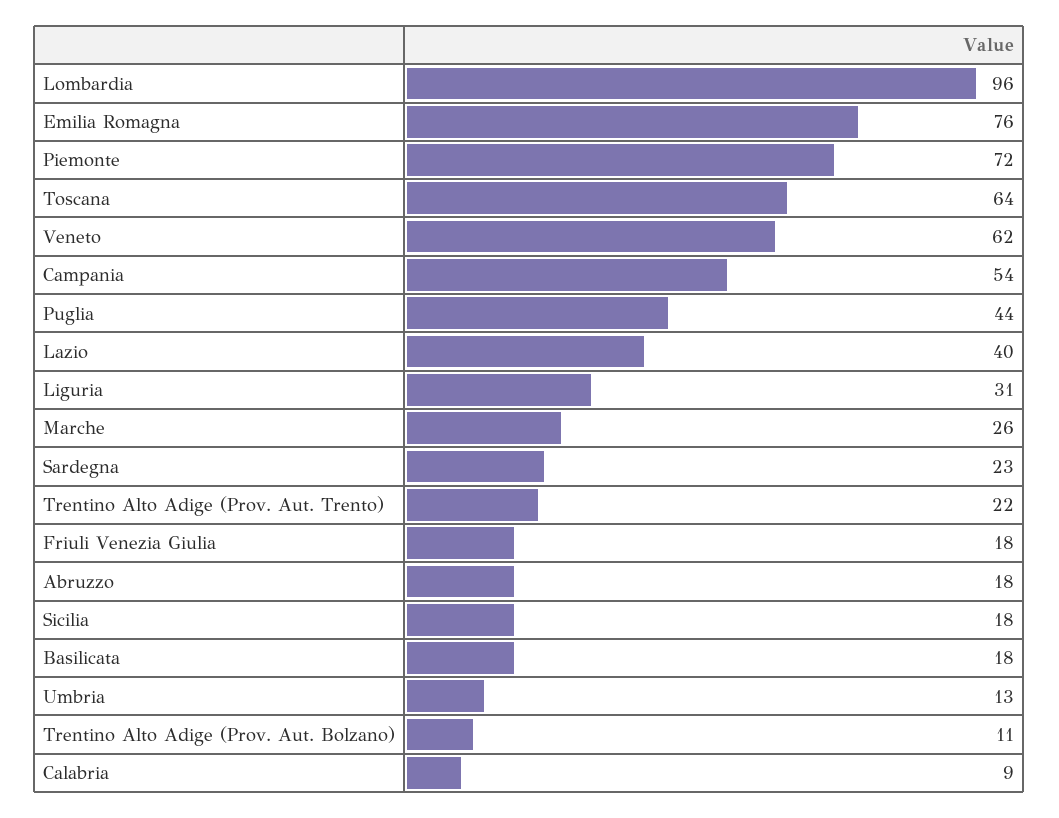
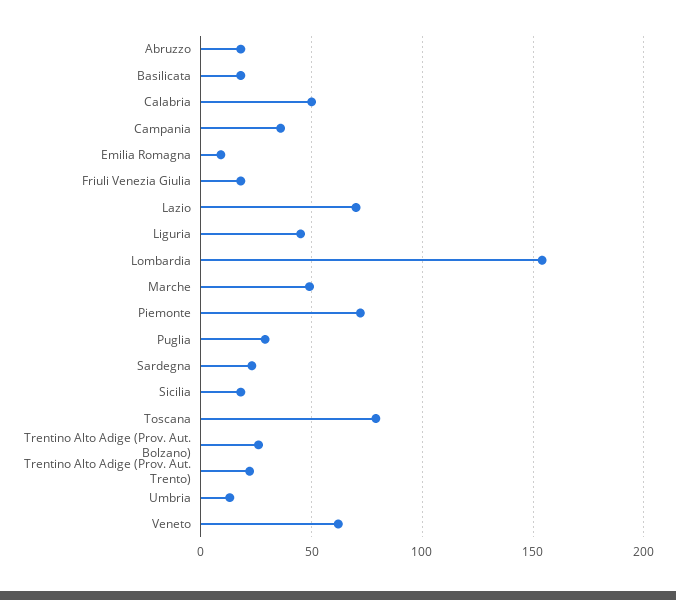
  {
-   "Lombardia": 96,
+   "Lombardia": 155,
-   "Emilia Romagna": 76,
+   "Emilia Romagna": 10,
    "Piemonte": 72,
-   "Toscana": 64,
+   "Toscana": 80,
    "Veneto": 62,
-   "Campania": 54,
+   "Campania": 35,
-   "Puglia": 44,
+   "Puglia": 30,
-   "Lazio": 40,
+   "Lazio": 70,
-   "Liguria": 31,
+   "Liguria": 45,
-   "Marche": 26,
+   "Marche": 50,
    "Sardegna": 23,
    "Trentino Alto Adige (Prov. Aut. Trento)": 22,
    "Friuli Venezia Giulia": 18,
    "Abruzzo": 18,
    "Sicilia": 18,
    "Basilicata": 18,
    "Umbria": 13,
-   "Trentino Alto Adige (Prov. Aut. Bolzano)": 11,
+   "Trentino Alto Adige (Prov. Aut. Bolzano)": 25,
-   "Calabria": 9
+   "Calabria": 50
  }

